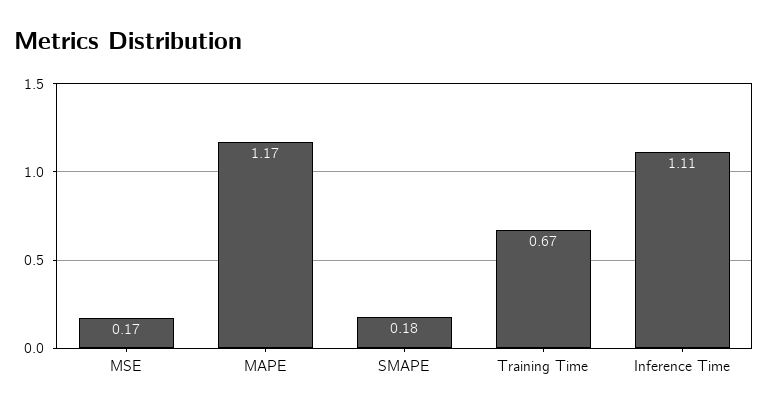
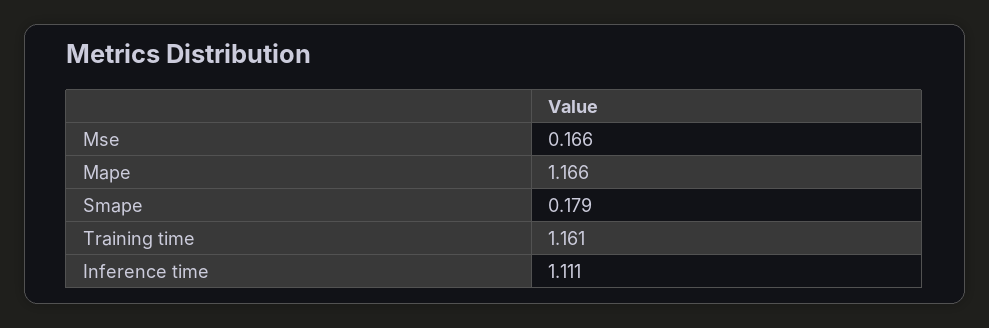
  {
    "MSE": 0.166,
    "MAPE": 1.166,
    "SMAPE": 0.179,
-   "Training Time": 0.67,
+   "Training Time": 1.161,
    "Inference Time": 1.111
  }

